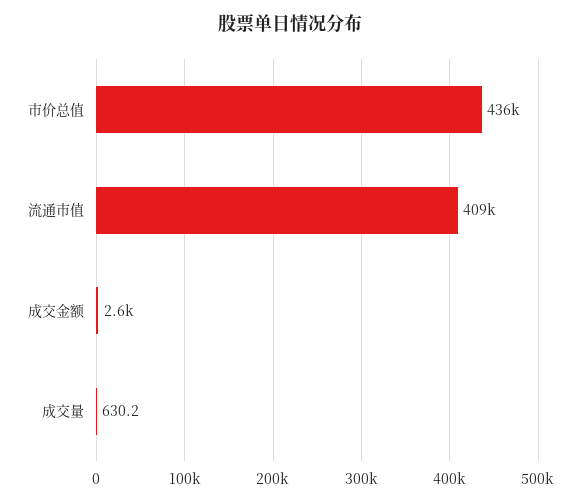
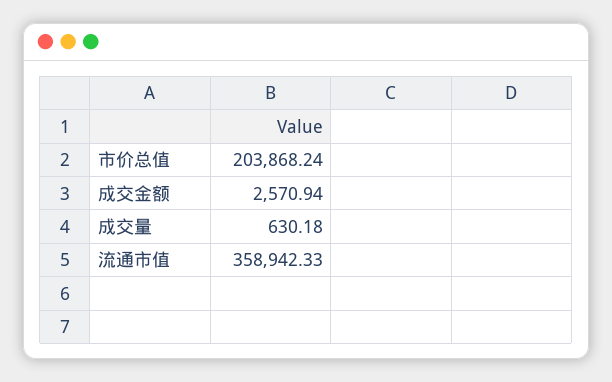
  {
-   "市价总值": 436000,
+   "市价总值": 203868.24,
-   "流通市值": 409000,
+   "流通市值": 358942.33,
    "成交金额": 2570.94,
    "成交量": 630.18
  }

